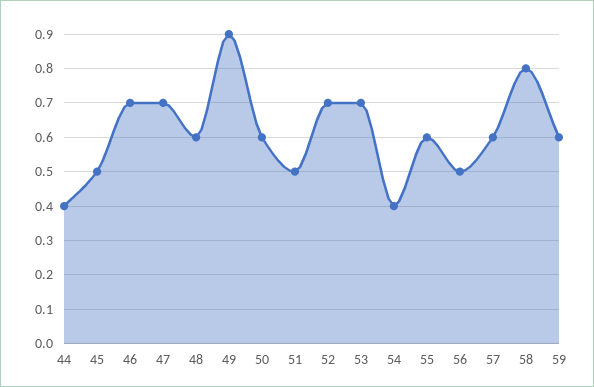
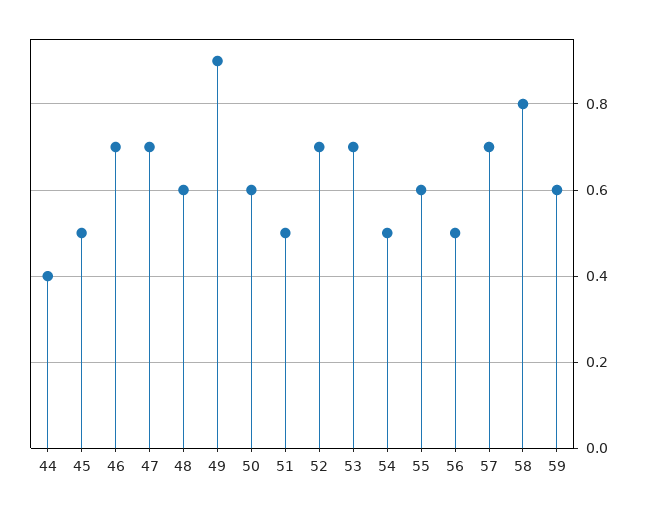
  {
    "44": 0.4,
    "45": 0.5,
    "46": 0.7,
    "47": 0.7,
    "48": 0.6,
    "49": 0.9,
    "50": 0.6,
    "51": 0.5,
    "52": 0.7,
    "53": 0.7,
-   "54": 0.4,
+   "54": 0.5,
    "55": 0.6,
    "56": 0.5,
-   "57": 0.6,
+   "57": 0.7,
    "58": 0.8,
    "59": 0.6
  }

